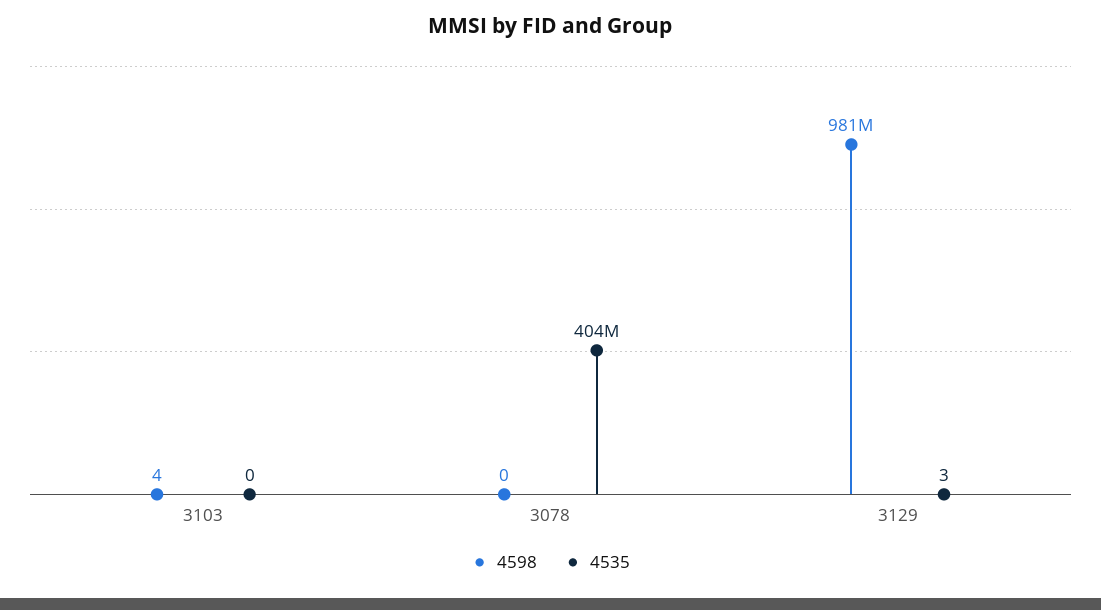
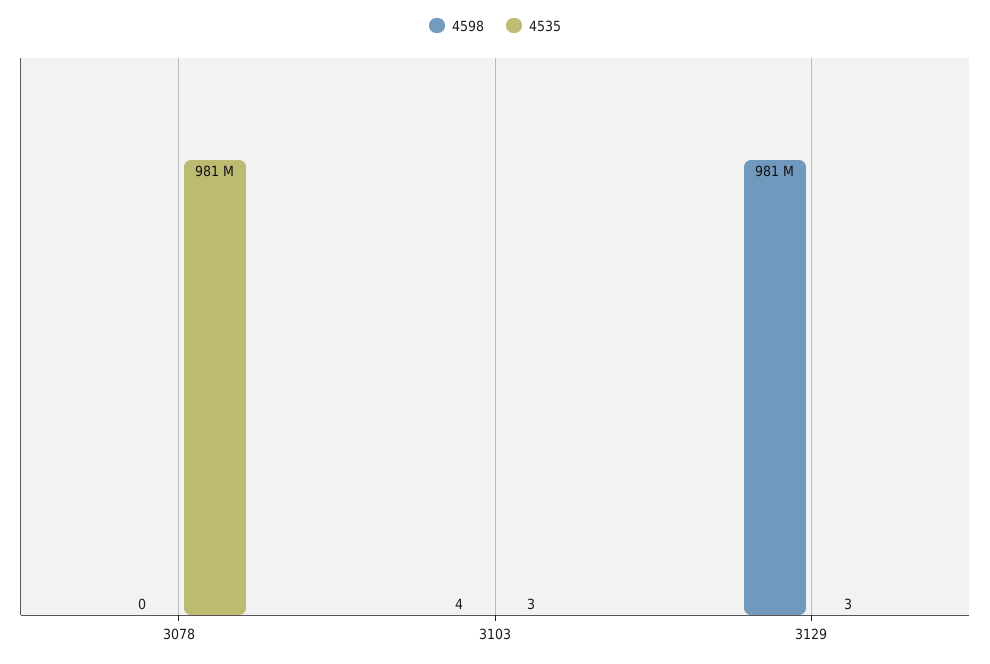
  {
    "4598": {
      "3103": 4,
      "3078": 0,
      "3129": 981000000
    },
    "4535": {
-     "3103": 0,
+     "3103": 3,
-     "3078": 404000000,
+     "3078": 981000000,
      "3129": 3
    }
  }

